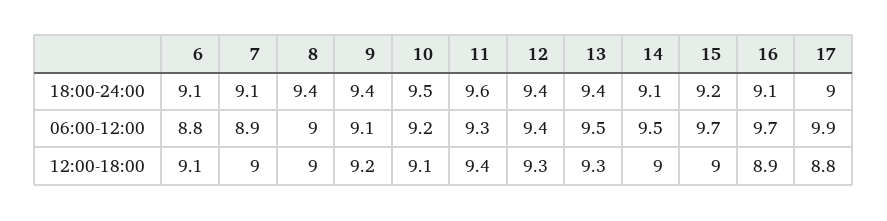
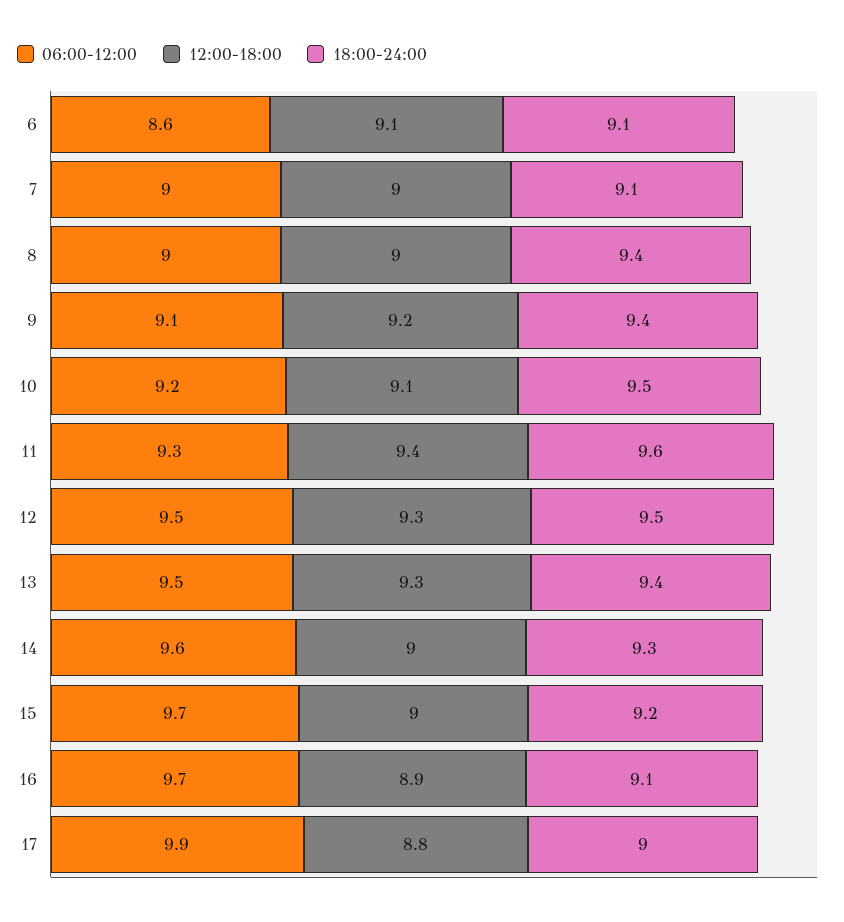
  {
    "18:00-24:00": {
      "6": 9.1,
      "7": 9.1,
      "8": 9.4,
      "9": 9.4,
      "10": 9.5,
      "11": 9.6,
-     "12": 9.4,
+     "12": 9.5,
      "13": 9.4,
-     "14": 9.1,
+     "14": 9.3,
      "15": 9.2,
      "16": 9.1,
      "17": 9
    },
    "06:00-12:00": {
-     "6": 8.8,
+     "6": 8.6,
-     "7": 8.9,
+     "7": 9,
      "8": 9,
      "9": 9.1,
      "10": 9.2,
      "11": 9.3,
-     "12": 9.4,
+     "12": 9.5,
      "13": 9.5,
-     "14": 9.5,
+     "14": 9.6,
      "15": 9.7,
      "16": 9.7,
      "17": 9.9
    },
    "12:00-18:00": {
      "6": 9.1,
      "7": 9,
      "8": 9,
      "9": 9.2,
      "10": 9.1,
      "11": 9.4,
      "12": 9.3,
      "13": 9.3,
      "14": 9,
      "15": 9,
      "16": 8.9,
      "17": 8.8
    }
  }

